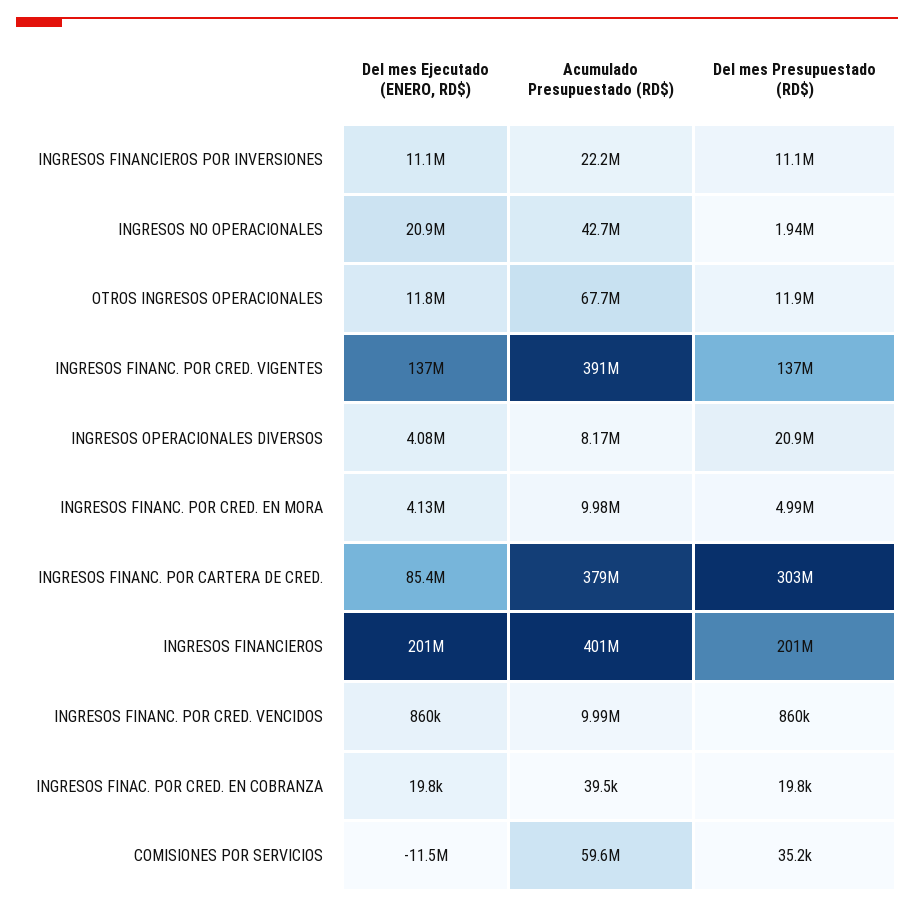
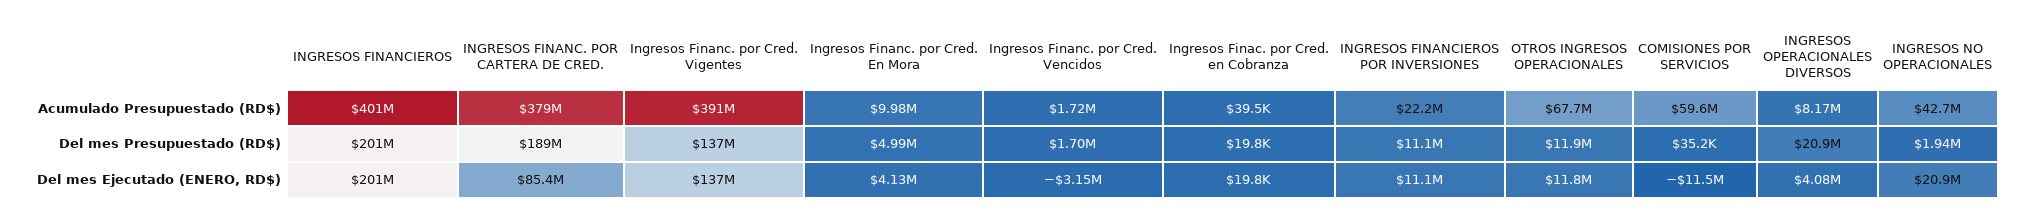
  {
    "Del mes Ejecutado (ENERO, RD$)": {
      "INGRESOS FINANCIEROS POR INVERSIONES": 11100000,
      "INGRESOS NO OPERACIONALES": 20900000,
      "OTROS INGRESOS OPERACIONALES": 11800000,
      "INGRESOS FINANC. POR CRED. VIGENTES": 137000000,
      "INGRESOS OPERACIONALES DIVERSOS": 4080000,
      "INGRESOS FINANC. POR CRED. EN MORA": 4130000,
      "INGRESOS FINANC. POR CARTERA DE CRED.": 85400000,
      "INGRESOS FINANCIEROS": 201000000,
-     "INGRESOS FINANC. POR CRED. VENCIDOS": 860000,
+     "INGRESOS FINANC. POR CRED. VENCIDOS": -3150000,
      "INGRESOS FINAC. POR CRED. EN COBRANZA": 19800,
      "COMISIONES POR SERVICIOS": -11500000
    },
    "Acumulado Presupuestado (RD$)": {
      "INGRESOS FINANCIEROS POR INVERSIONES": 22200000,
      "INGRESOS NO OPERACIONALES": 42700000,
      "OTROS INGRESOS OPERACIONALES": 67700000,
      "INGRESOS FINANC. POR CRED. VIGENTES": 391000000,
      "INGRESOS OPERACIONALES DIVERSOS": 8170000,
      "INGRESOS FINANC. POR CRED. EN MORA": 9980000,
      "INGRESOS FINANC. POR CARTERA DE CRED.": 379000000,
      "INGRESOS FINANCIEROS": 401000000,
-     "INGRESOS FINANC. POR CRED. VENCIDOS": 9990000,
+     "INGRESOS FINANC. POR CRED. VENCIDOS": 1720000,
      "INGRESOS FINAC. POR CRED. EN COBRANZA": 39500,
      "COMISIONES POR SERVICIOS": 59600000
    },
    "Del mes Presupuestado (RD$)": {
      "INGRESOS FINANCIEROS POR INVERSIONES": 11100000,
      "INGRESOS NO OPERACIONALES": 1940000,
      "OTROS INGRESOS OPERACIONALES": 11900000,
      "INGRESOS FINANC. POR CRED. VIGENTES": 137000000,
      "INGRESOS OPERACIONALES DIVERSOS": 20900000,
      "INGRESOS FINANC. POR CRED. EN MORA": 4990000,
-     "INGRESOS FINANC. POR CARTERA DE CRED.": 303000000,
+     "INGRESOS FINANC. POR CARTERA DE CRED.": 189000000,
      "INGRESOS FINANCIEROS": 201000000,
-     "INGRESOS FINANC. POR CRED. VENCIDOS": 860000,
+     "INGRESOS FINANC. POR CRED. VENCIDOS": 1700000,
      "INGRESOS FINAC. POR CRED. EN COBRANZA": 19800,
      "COMISIONES POR SERVICIOS": 35200
    }
  }

